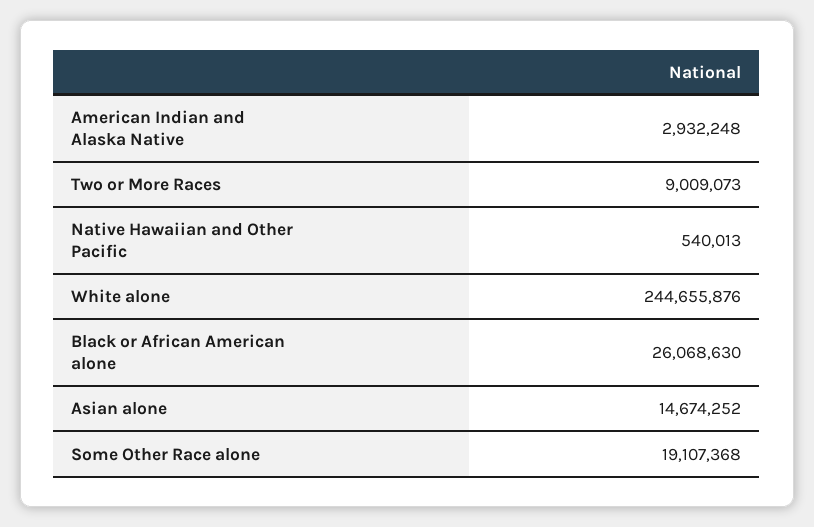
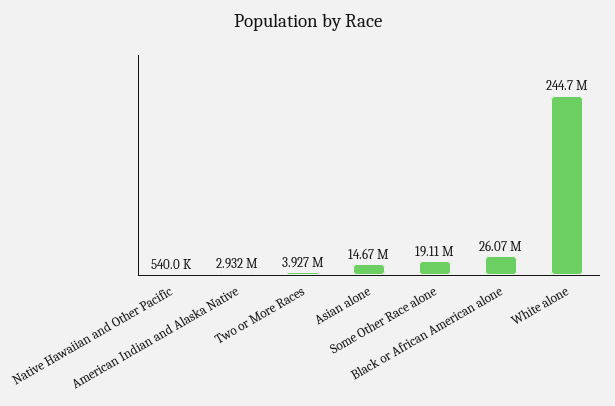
  {
    "American Indian and Alaska Native": 2932248,
-   "Two or More Races": 9009073,
+   "Two or More Races": 3927000,
    "Native Hawaiian and Other Pacific": 540013,
    "White alone": 244655876,
    "Black or African American alone": 26068630,
    "Asian alone": 14674252,
    "Some Other Race alone": 19107368
  }

